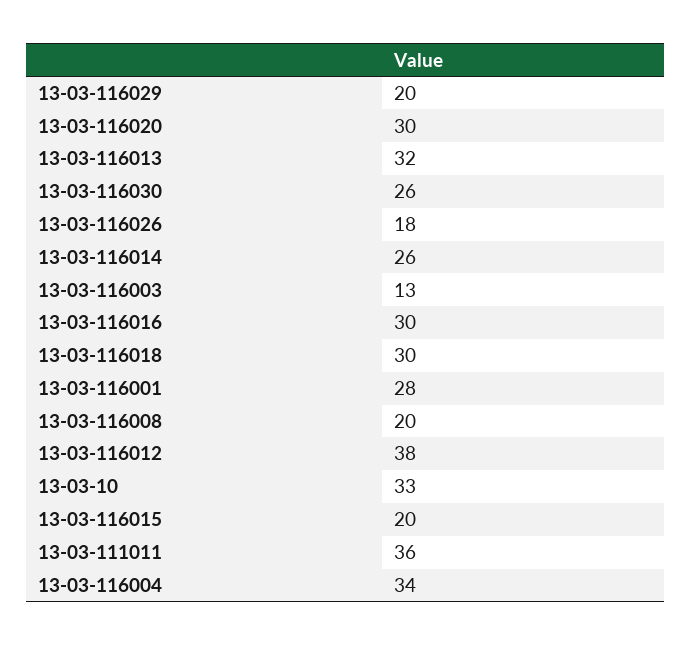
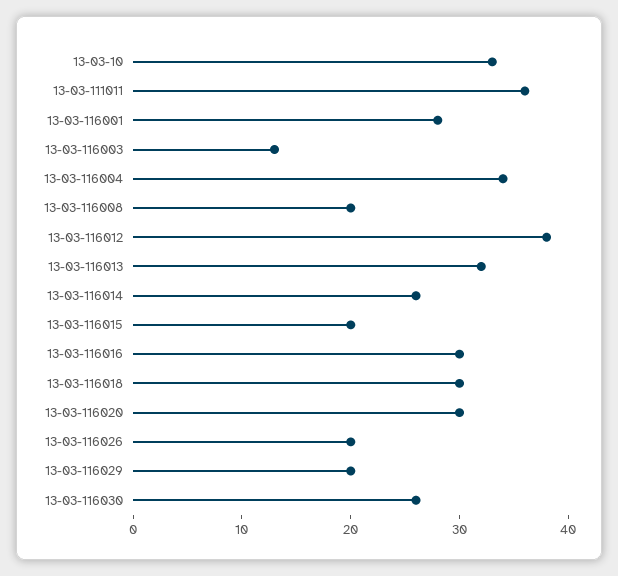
  {
    "13-03-116029": 20,
    "13-03-116020": 30,
    "13-03-116013": 32,
    "13-03-116030": 26,
-   "13-03-116026": 18,
+   "13-03-116026": 20,
    "13-03-116014": 26,
    "13-03-116003": 13,
    "13-03-116016": 30,
    "13-03-116018": 30,
    "13-03-116001": 28,
    "13-03-116008": 20,
    "13-03-116012": 38,
    "13-03-10": 33,
    "13-03-116015": 20,
    "13-03-111011": 36,
    "13-03-116004": 34
  }

